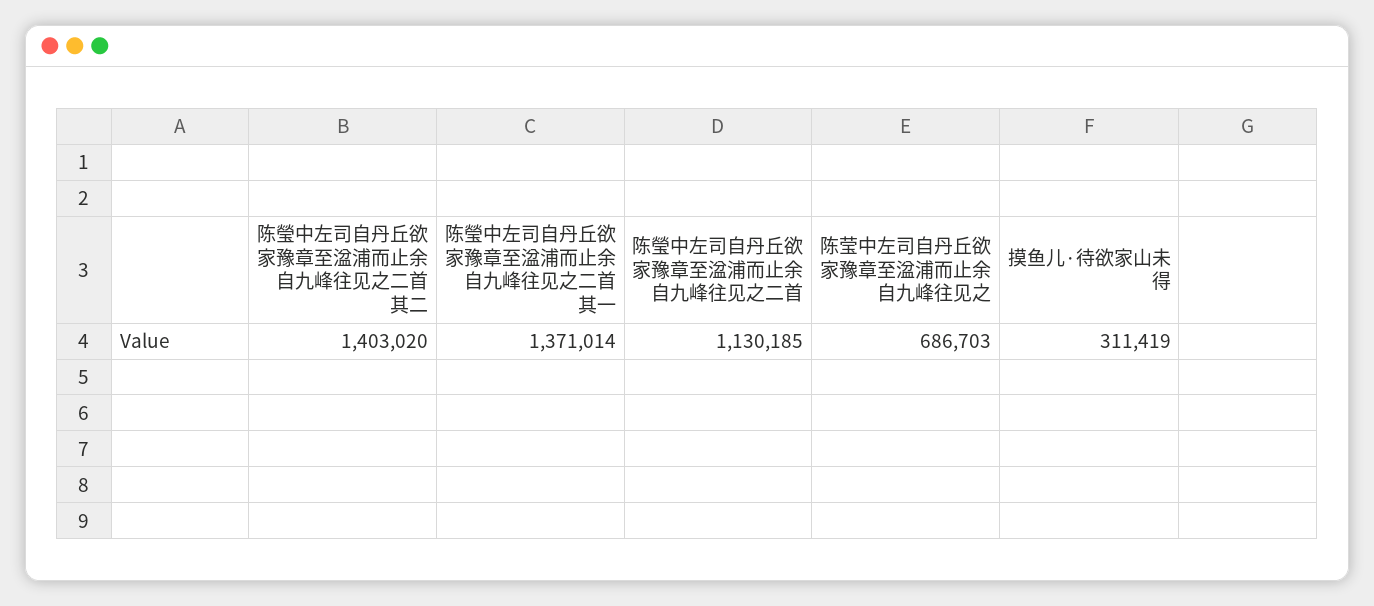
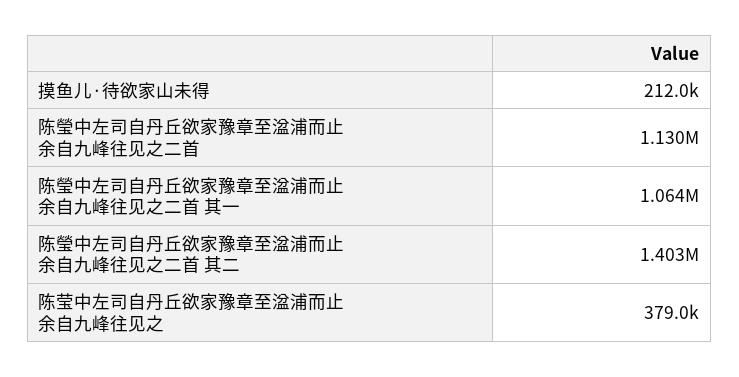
  {
    "陈瑩中左司自丹丘欲家豫章至湓浦而止余自九峰往见之二首 其二": 1403020,
-   "陈瑩中左司自丹丘欲家豫章至湓浦而止余自九峰往见之二首 其一": 1371014,
+   "陈瑩中左司自丹丘欲家豫章至湓浦而止余自九峰往见之二首 其一": 1064000,
    "陈瑩中左司自丹丘欲家豫章至湓浦而止余自九峰往见之二首": 1130185,
-   "陈莹中左司自丹丘欲家豫章至湓浦而止余自九峰往见之": 686703,
+   "陈莹中左司自丹丘欲家豫章至湓浦而止余自九峰往见之": 379000,
-   "摸鱼儿·待欲家山未得": 311419
+   "摸鱼儿·待欲家山未得": 212000
  }

